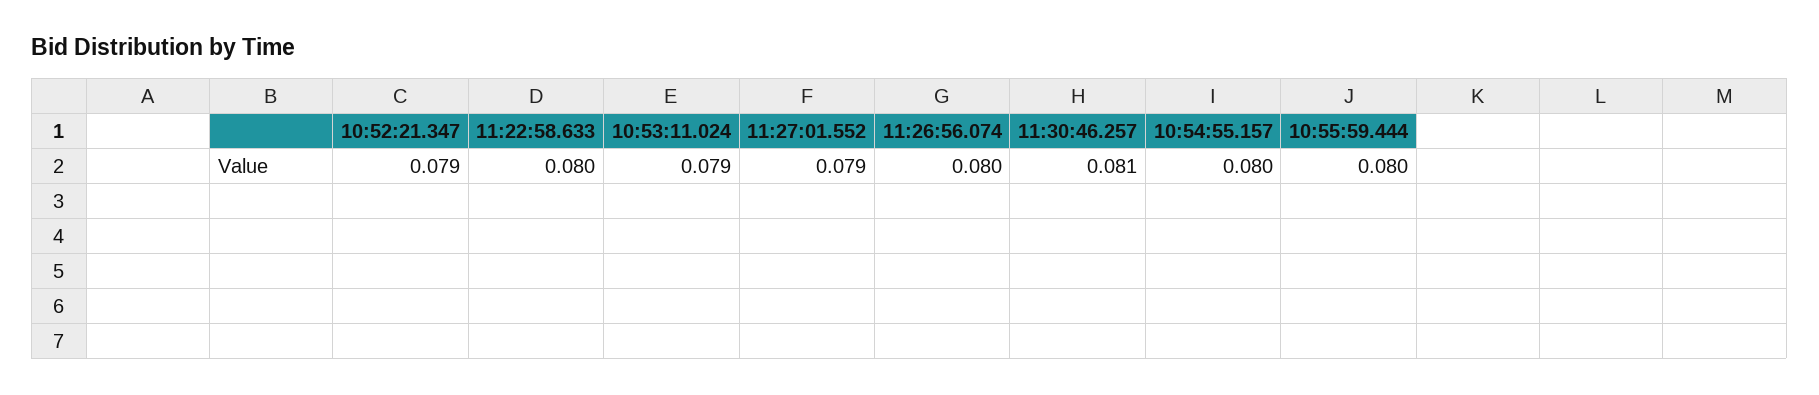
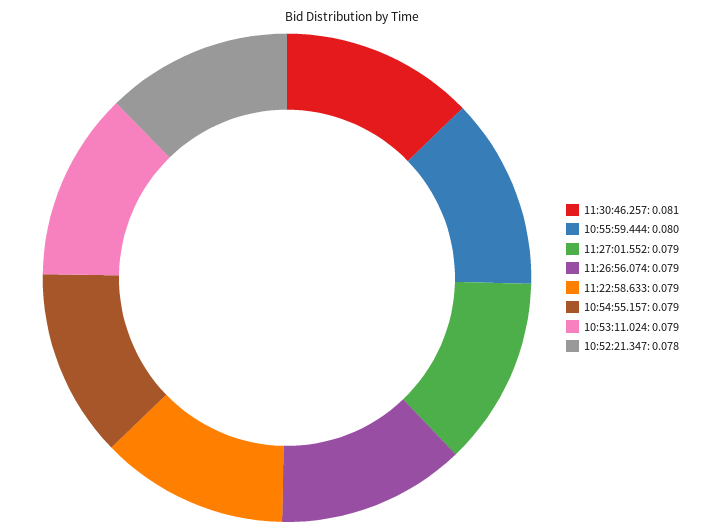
  {
-   "10:52:21.347": 0.079,
+   "10:52:21.347": 0.078,
-   "11:22:58.633": 0.08,
+   "11:22:58.633": 0.079,
    "10:53:11.024": 0.079,
    "11:27:01.552": 0.079,
-   "11:26:56.074": 0.08,
+   "11:26:56.074": 0.079,
    "11:30:46.257": 0.081,
-   "10:54:55.157": 0.08,
+   "10:54:55.157": 0.079,
    "10:55:59.444": 0.08
  }

